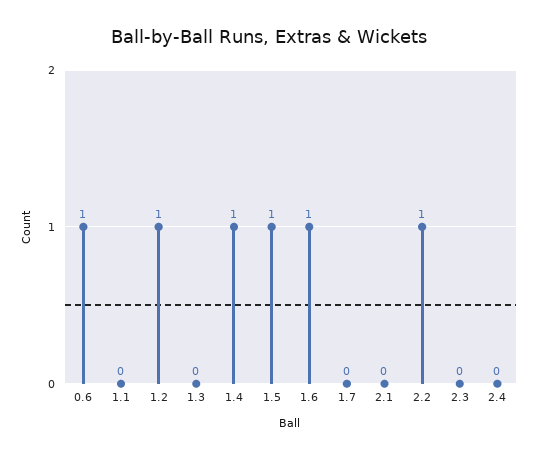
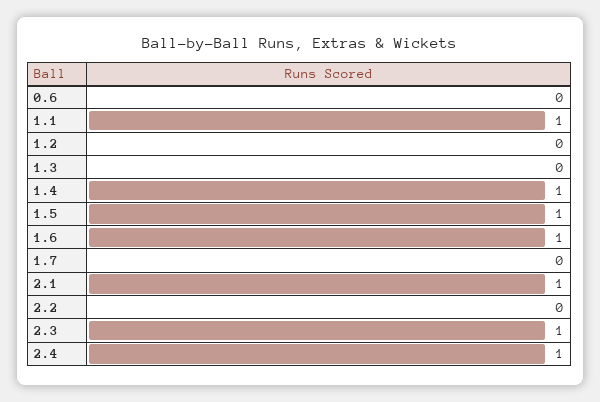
  {
-   "0.6": 1,
+   "0.6": 0,
-   "1.1": 0,
+   "1.1": 1,
-   "1.2": 1,
+   "1.2": 0,
    "1.3": 0,
    "1.4": 1,
    "1.5": 1,
    "1.6": 1,
    "1.7": 0,
-   "2.1": 0,
+   "2.1": 1,
-   "2.2": 1,
+   "2.2": 0,
-   "2.3": 0,
+   "2.3": 1,
-   "2.4": 0
+   "2.4": 1
  }

